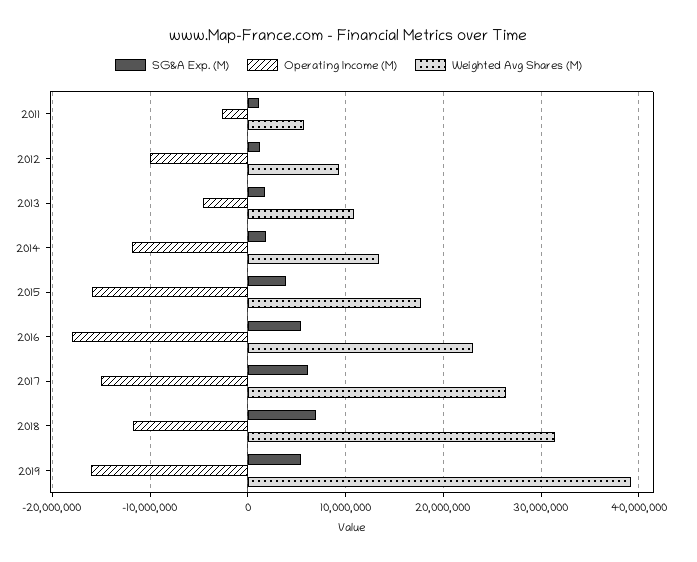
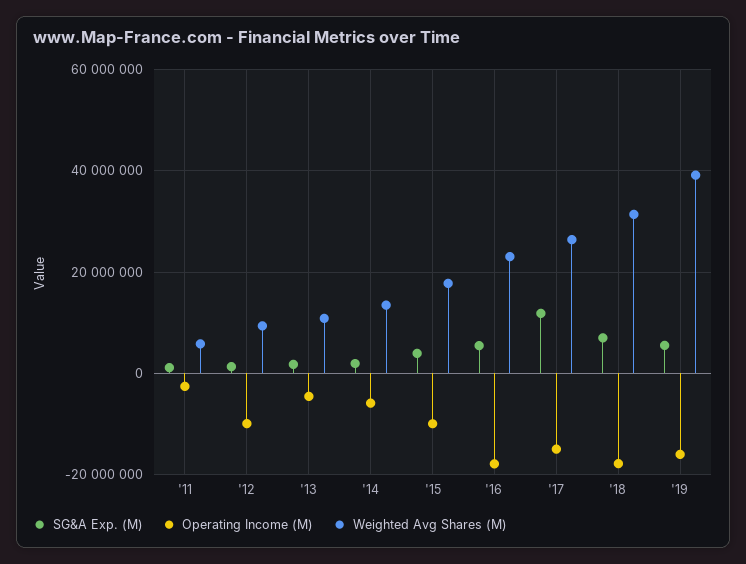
  {
    "SG&A Exp. (M)": {
      "2011": 1000000,
      "2012": 1000000,
      "2013": 2000000,
      "2014": 2000000,
      "2015": 4000000,
      "2016": 5000000,
-     "2017": 6000000,
+     "2017": 12000000,
      "2018": 7000000,
      "2019": 5000000
    },
    "Operating Income (M)": {
      "2011": -3000000,
      "2012": -10000000,
      "2013": -5000000,
-     "2014": -12000000,
+     "2014": -6000000,
-     "2015": -16000000,
+     "2015": -10000000,
      "2016": -18000000,
      "2017": -15000000,
-     "2018": -12000000,
+     "2018": -18000000,
      "2019": -16000000
    },
    "Weighted Avg Shares (M)": {
      "2011": 6000000,
      "2012": 9000000,
      "2013": 11000000,
      "2014": 13000000,
      "2015": 18000000,
      "2016": 23000000,
      "2017": 26000000,
      "2018": 31000000,
      "2019": 39000000
    }
  }

